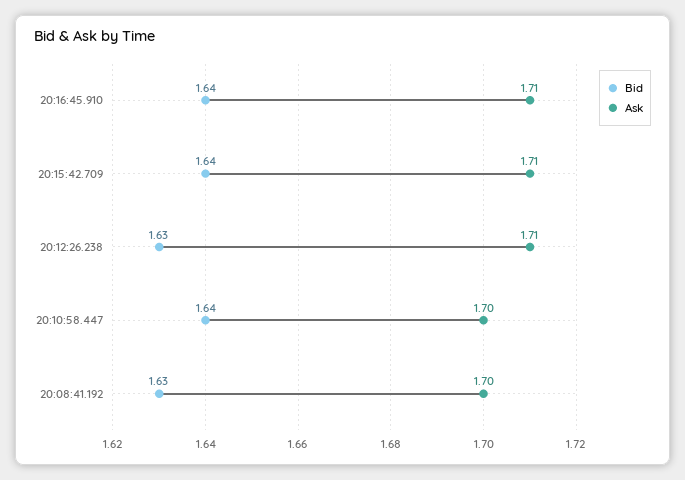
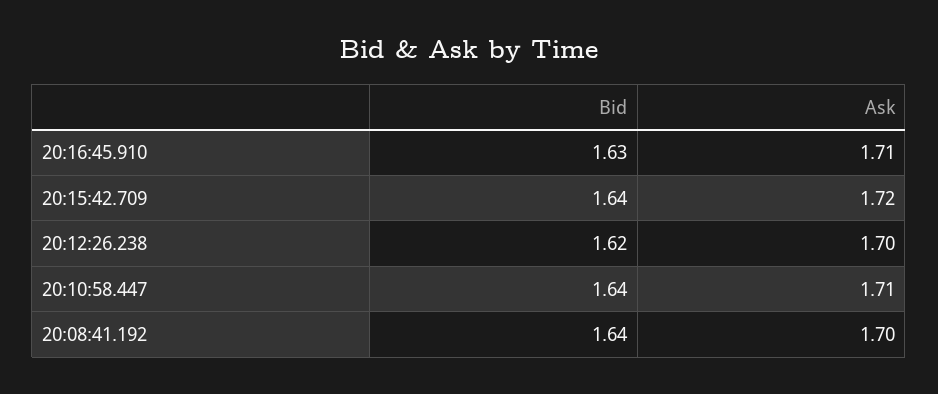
  {
    "Bid": {
-     "20:16:45.910": 1.64,
+     "20:16:45.910": 1.63,
      "20:15:42.709": 1.64,
-     "20:12:26.238": 1.63,
+     "20:12:26.238": 1.62,
      "20:10:58.447": 1.64,
-     "20:08:41.192": 1.63
+     "20:08:41.192": 1.64
    },
    "Ask": {
      "20:16:45.910": 1.71,
-     "20:15:42.709": 1.71,
+     "20:15:42.709": 1.72,
-     "20:12:26.238": 1.71,
+     "20:12:26.238": 1.7,
-     "20:10:58.447": 1.7,
+     "20:10:58.447": 1.71,
      "20:08:41.192": 1.7
    }
  }

